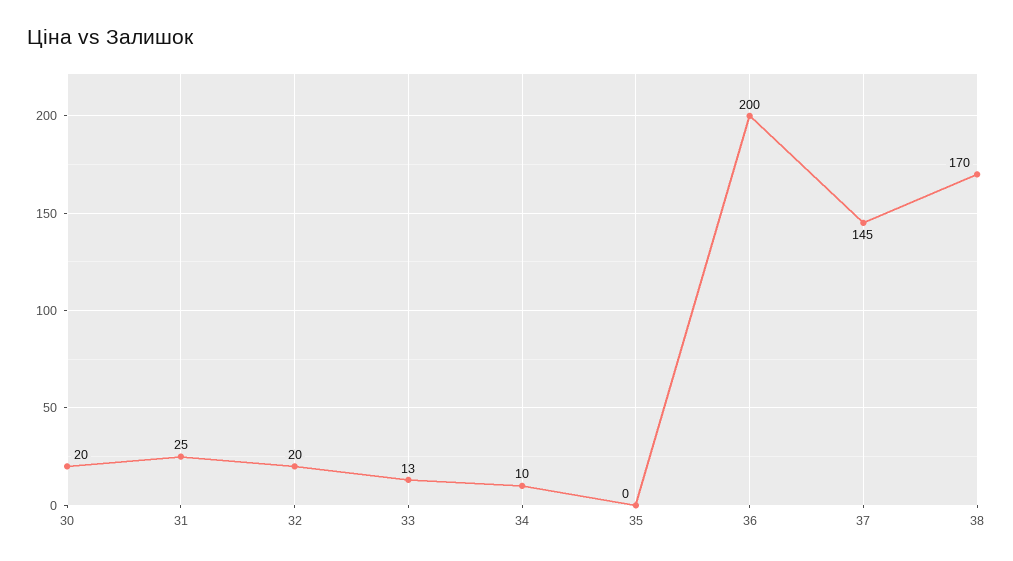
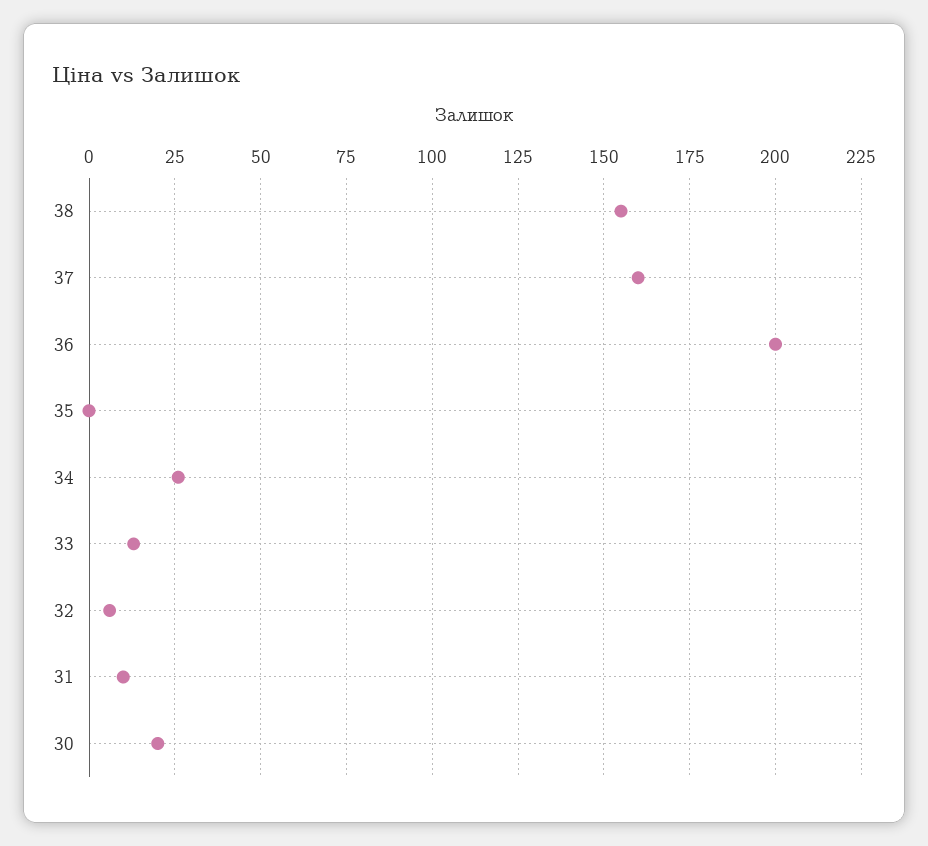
  {
    "30": 20,
-   "31": 25,
+   "31": 10,
-   "32": 20,
+   "32": 5,
    "33": 13,
-   "34": 10,
+   "34": 25,
    "35": 0,
    "36": 200,
-   "37": 145,
+   "37": 160,
-   "38": 170
+   "38": 155
  }

